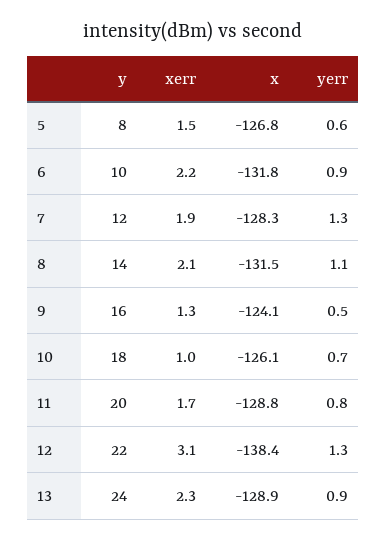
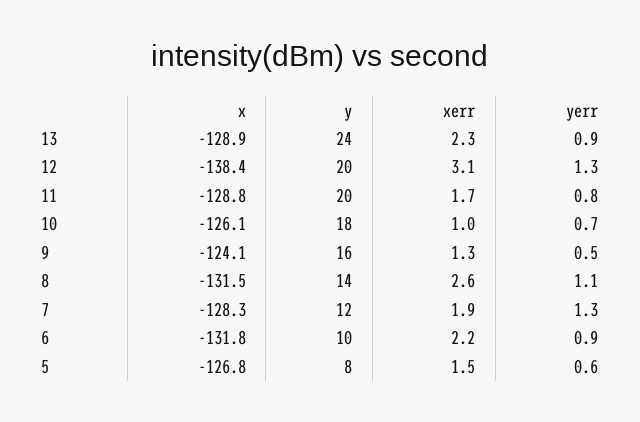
  {
    "y": {
      "5": 8,
      "6": 10,
      "7": 12,
      "8": 14,
      "9": 16,
      "10": 18,
      "11": 20,
-     "12": 22,
+     "12": 20,
      "13": 24
    },
    "xerr": {
      "5": 1.5,
      "6": 2.2,
      "7": 1.9,
-     "8": 2.1,
+     "8": 2.6,
      "9": 1.3,
      "10": 1,
      "11": 1.7,
      "12": 3.1,
      "13": 2.3
    },
    "x": {
      "5": -126.8,
      "6": -131.8,
      "7": -128.3,
      "8": -131.5,
      "9": -124.1,
      "10": -126.1,
      "11": -128.8,
      "12": -138.4,
      "13": -128.9
    },
    "yerr": {
      "5": 0.6,
      "6": 0.9,
      "7": 1.3,
      "8": 1.1,
      "9": 0.5,
      "10": 0.7,
      "11": 0.8,
      "12": 1.3,
      "13": 0.9
    }
  }

